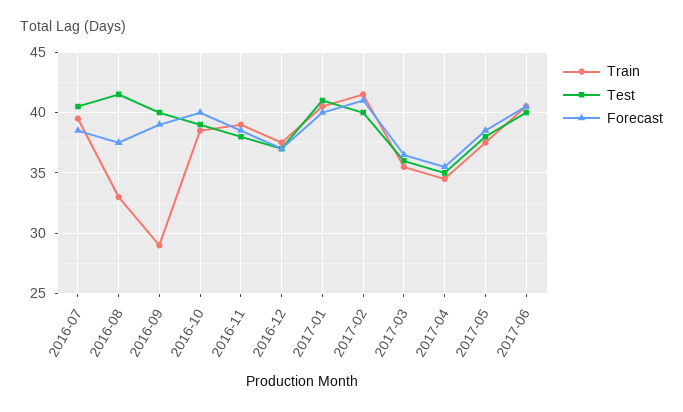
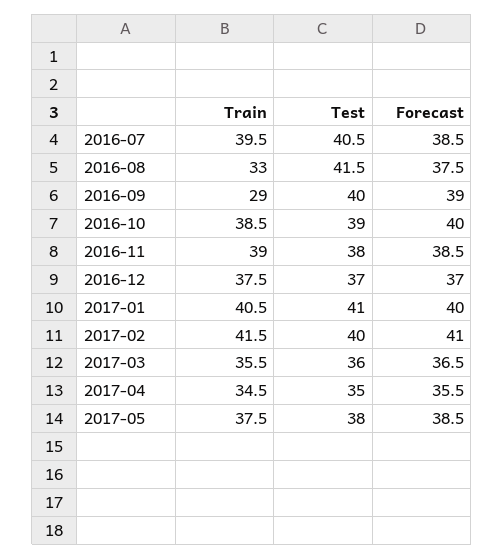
  {
    "Train": {
      "2016-07": 39.5,
      "2016-08": 33,
      "2016-09": 29,
      "2016-10": 38.5,
      "2016-11": 39,
      "2016-12": 37.5,
      "2017-01": 40.5,
      "2017-02": 41.5,
      "2017-03": 35.5,
      "2017-04": 34.5,
-     "2017-05": 37.5,
+     "2017-05": 37.5
-     "2017-06": 40.5
    },
    "Test": {
      "2016-07": 40.5,
      "2016-08": 41.5,
      "2016-09": 40,
      "2016-10": 39,
      "2016-11": 38,
      "2016-12": 37,
      "2017-01": 41,
      "2017-02": 40,
      "2017-03": 36,
      "2017-04": 35,
-     "2017-05": 38,
+     "2017-05": 38
-     "2017-06": 40
    },
    "Forecast": {
      "2016-07": 38.5,
      "2016-08": 37.5,
      "2016-09": 39,
      "2016-10": 40,
      "2016-11": 38.5,
      "2016-12": 37,
      "2017-01": 40,
      "2017-02": 41,
      "2017-03": 36.5,
      "2017-04": 35.5,
-     "2017-05": 38.5,
+     "2017-05": 38.5
-     "2017-06": 40.5
    }
  }

